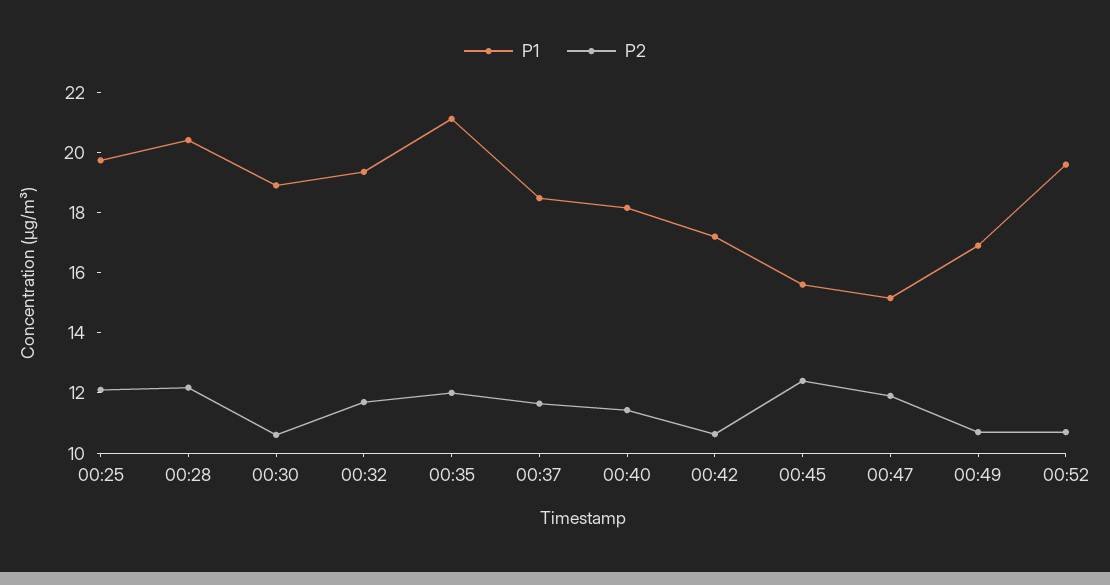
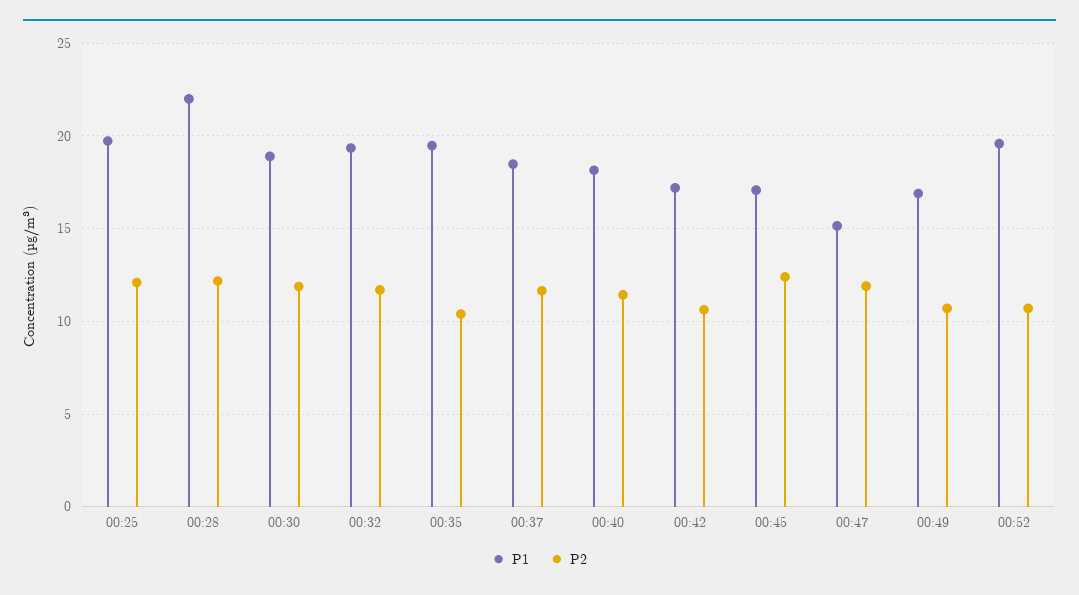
  {
    "P1": {
      "00:25": 19.5,
-     "00:28": 20.5,
+     "00:28": 22,
      "00:30": 19,
      "00:32": 19.5,
-     "00:35": 21,
+     "00:35": 19.5,
      "00:37": 18.5,
      "00:40": 18,
      "00:42": 17,
-     "00:45": 15.5,
+     "00:45": 17,
      "00:47": 15,
      "00:49": 17,
      "00:52": 19.5
    },
    "P2": {
      "00:25": 12,
      "00:28": 12,
-     "00:30": 10.5,
+     "00:30": 12,
      "00:32": 11.5,
-     "00:35": 12,
+     "00:35": 10.5,
      "00:37": 11.5,
      "00:40": 11.5,
      "00:42": 10.5,
      "00:45": 12.5,
      "00:47": 12,
      "00:49": 10.5,
      "00:52": 10.5
    }
  }

